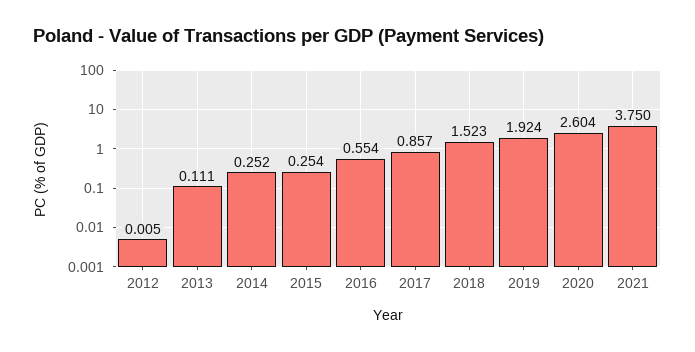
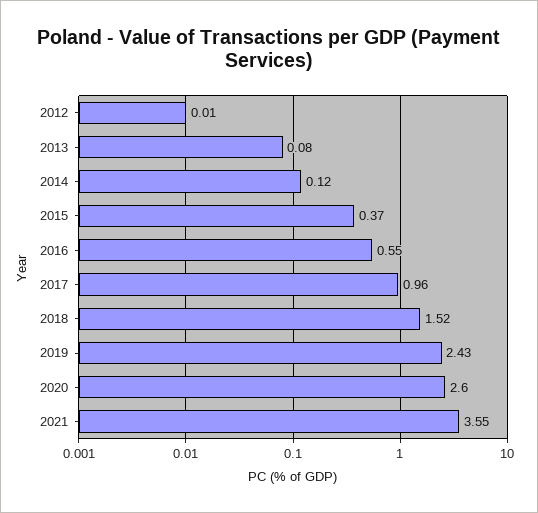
  {
    "2012": 0.005,
-   "2013": 0.111,
+   "2013": 0.08,
-   "2014": 0.252,
+   "2014": 0.12,
-   "2015": 0.254,
+   "2015": 0.37,
    "2016": 0.554,
-   "2017": 0.857,
+   "2017": 0.96,
    "2018": 1.523,
-   "2019": 1.924,
+   "2019": 2.43,
    "2020": 2.604,
-   "2021": 3.75
+   "2021": 3.55
  }

